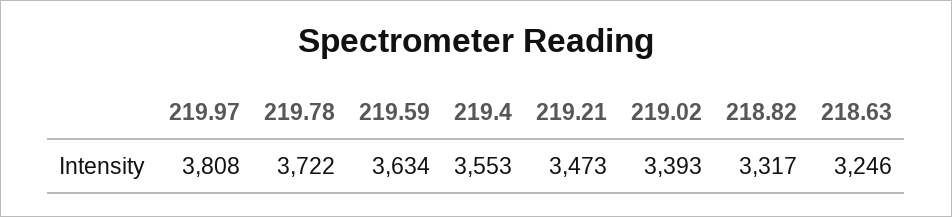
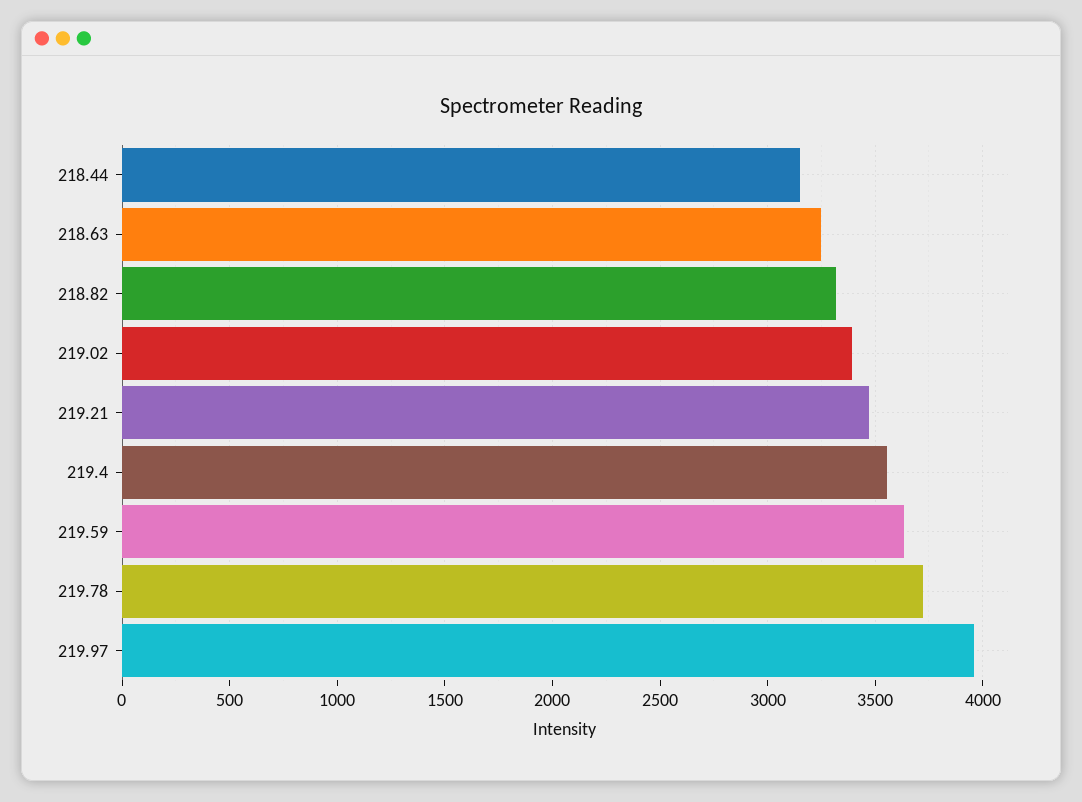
  {
-   "219.97": 3808,
+   "219.97": 3950,
    "219.78": 3722,
    "219.59": 3634,
    "219.4": 3553,
    "219.21": 3473,
    "219.02": 3393,
    "218.82": 3317,
-   "218.63": 3246
+   "218.63": 3246,
+   "218.44": 3150
  }

